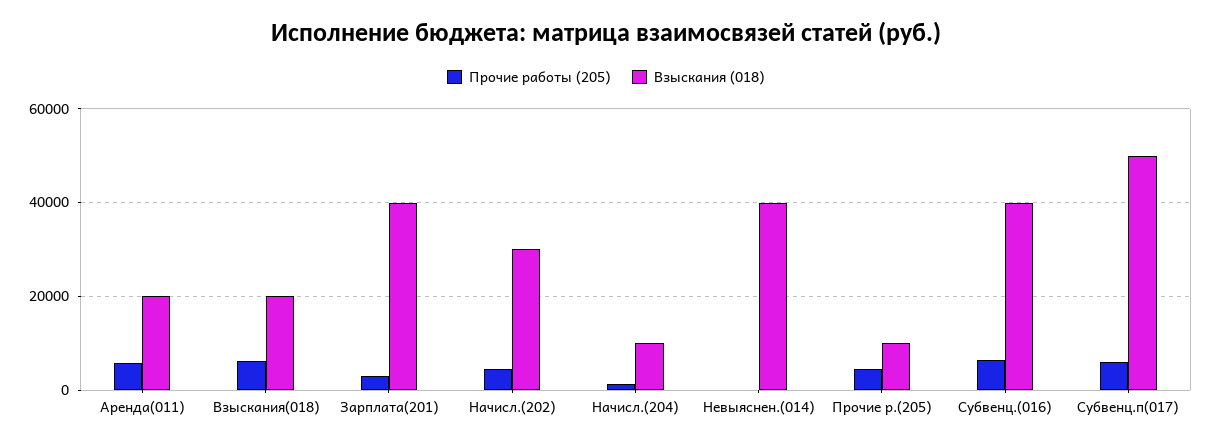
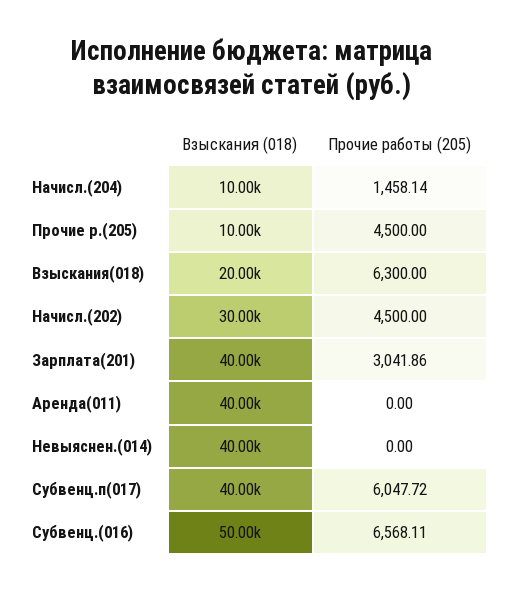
  {
    "Прочие работы (205)": {
-     "Аренда(011)": 6000,
+     "Аренда(011)": 0,
      "Взыскания(018)": 6300,
      "Зарплата(201)": 3041.86,
      "Начисл.(202)": 4500,
      "Начисл.(204)": 1458.14,
      "Невыяснен.(014)": 0,
      "Прочие р.(205)": 4500,
      "Субвенц.(016)": 6568.11,
      "Субвенц.п(017)": 6047.72
    },
    "Взыскания (018)": {
-     "Аренда(011)": 20000,
+     "Аренда(011)": 40000,
      "Взыскания(018)": 20000,
      "Зарплата(201)": 40000,
      "Начисл.(202)": 30000,
      "Начисл.(204)": 10000,
      "Невыяснен.(014)": 40000,
      "Прочие р.(205)": 10000,
-     "Субвенц.(016)": 40000,
+     "Субвенц.(016)": 50000,
-     "Субвенц.п(017)": 50000
+     "Субвенц.п(017)": 40000
    }
  }

